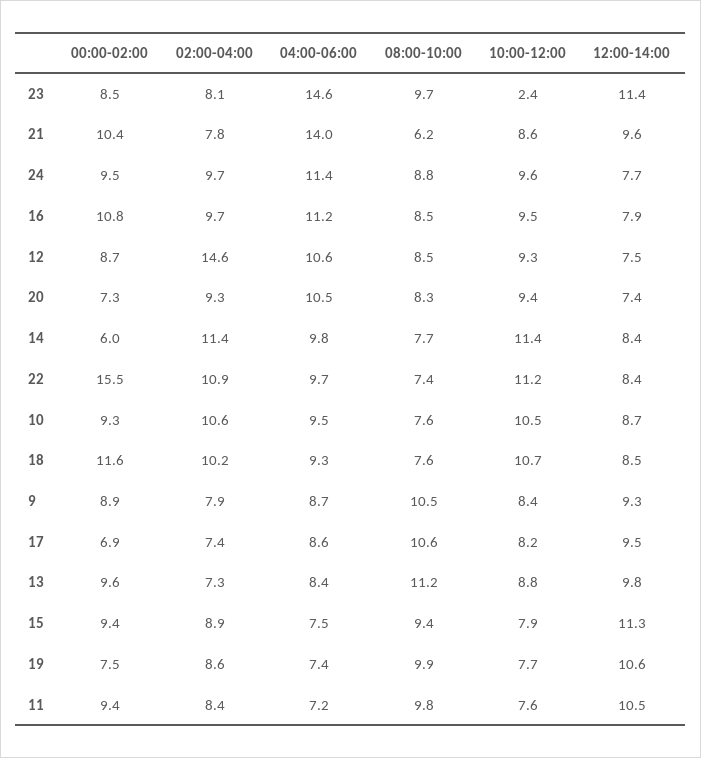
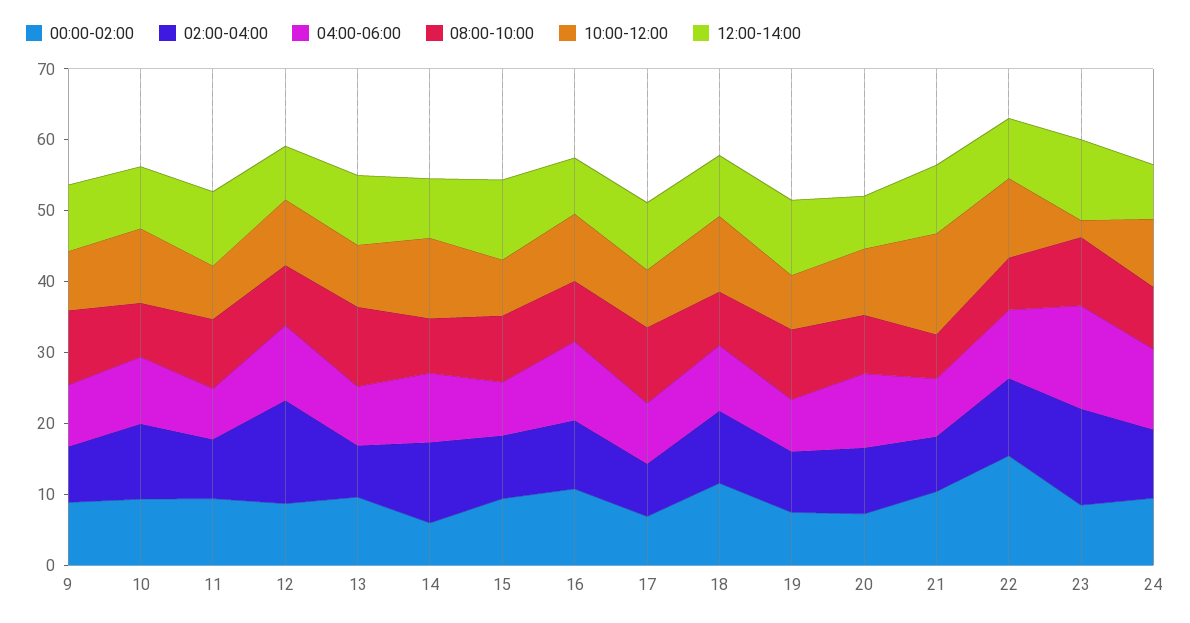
  {
    "00:00-02:00": {
      "23": 8.5,
      "21": 10.4,
      "24": 9.5,
      "16": 10.8,
      "12": 8.7,
      "20": 7.3,
      "14": 6,
      "22": 15.5,
      "10": 9.3,
      "18": 11.6,
      "9": 8.9,
      "17": 6.9,
      "13": 9.6,
      "15": 9.4,
      "19": 7.5,
      "11": 9.4
    },
    "02:00-04:00": {
-     "23": 8.1,
+     "23": 14,
      "21": 7.8,
      "24": 9.7,
      "16": 9.7,
      "12": 14.6,
      "20": 9.3,
      "14": 11.4,
      "22": 10.9,
      "10": 10.6,
      "18": 10.2,
      "9": 7.9,
      "17": 7.4,
      "13": 7.3,
      "15": 8.9,
      "19": 8.6,
      "11": 8.4
    },
    "04:00-06:00": {
      "23": 14.6,
-     "21": 14,
+     "21": 8,
      "24": 11.4,
      "16": 11.2,
      "12": 10.6,
      "20": 10.5,
      "14": 9.8,
      "22": 9.7,
      "10": 9.5,
      "18": 9.3,
      "9": 8.7,
      "17": 8.6,
      "13": 8.4,
      "15": 7.5,
      "19": 7.4,
      "11": 7.2
    },
    "08:00-10:00": {
      "23": 9.7,
      "21": 6.2,
      "24": 8.8,
      "16": 8.5,
      "12": 8.5,
      "20": 8.3,
      "14": 7.7,
      "22": 7.4,
      "10": 7.6,
      "18": 7.6,
      "9": 10.5,
      "17": 10.6,
      "13": 11.2,
      "15": 9.4,
      "19": 9.9,
      "11": 9.8
    },
    "10:00-12:00": {
      "23": 2.4,
-     "21": 8.6,
+     "21": 14,
      "24": 9.6,
      "16": 9.5,
      "12": 9.3,
      "20": 9.4,
      "14": 11.4,
      "22": 11.2,
      "10": 10.5,
      "18": 10.7,
      "9": 8.4,
      "17": 8.2,
      "13": 8.8,
      "15": 7.9,
      "19": 7.7,
      "11": 7.6
    },
    "12:00-14:00": {
      "23": 11.4,
      "21": 9.6,
      "24": 7.7,
      "16": 7.9,
      "12": 7.5,
      "20": 7.4,
      "14": 8.4,
      "22": 8.4,
      "10": 8.7,
      "18": 8.5,
      "9": 9.3,
      "17": 9.5,
      "13": 9.8,
      "15": 11.3,
      "19": 10.6,
      "11": 10.5
    }
  }

